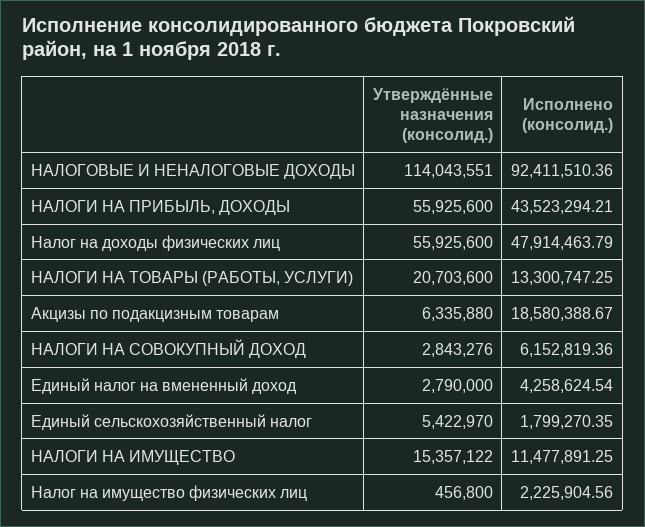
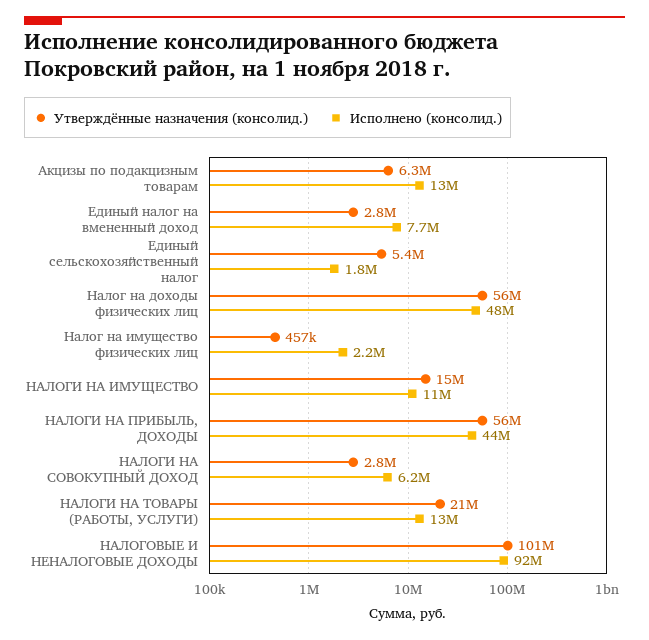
  {
    "Утверждённые назначения (консолид.)": {
-     "НАЛОГОВЫЕ И НЕНАЛОГОВЫЕ ДОХОДЫ": 114043551,
+     "НАЛОГОВЫЕ И НЕНАЛОГОВЫЕ ДОХОДЫ": 101000000,
      "НАЛОГИ НА ПРИБЫЛЬ, ДОХОДЫ": 55925600,
      "Налог на доходы физических лиц": 55925600,
      "НАЛОГИ НА ТОВАРЫ (РАБОТЫ, УСЛУГИ)": 20703600,
      "Акцизы по подакцизным товарам": 6335880,
      "НАЛОГИ НА СОВОКУПНЫЙ ДОХОД": 2843276,
      "Единый налог на вмененный доход": 2790000,
      "Единый сельскохозяйственный налог": 5422970,
      "НАЛОГИ НА ИМУЩЕСТВО": 15357122,
      "Налог на имущество физических лиц": 456800
    },
    "Исполнено (консолид.)": {
      "НАЛОГОВЫЕ И НЕНАЛОГОВЫЕ ДОХОДЫ": 92411510.36,
      "НАЛОГИ НА ПРИБЫЛЬ, ДОХОДЫ": 43523294.21,
      "Налог на доходы физических лиц": 47914463.79,
      "НАЛОГИ НА ТОВАРЫ (РАБОТЫ, УСЛУГИ)": 13300747.25,
-     "Акцизы по подакцизным товарам": 18580388.67,
+     "Акцизы по подакцизным товарам": 13000000,
      "НАЛОГИ НА СОВОКУПНЫЙ ДОХОД": 6152819.36,
-     "Единый налог на вмененный доход": 4258624.54,
+     "Единый налог на вмененный доход": 7700000,
      "Единый сельскохозяйственный налог": 1799270.35,
      "НАЛОГИ НА ИМУЩЕСТВО": 11477891.25,
      "Налог на имущество физических лиц": 2225904.56
    }
  }

